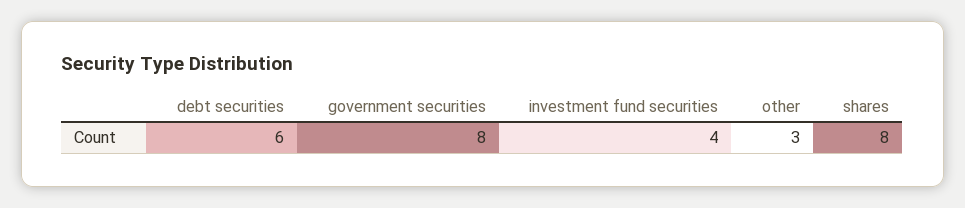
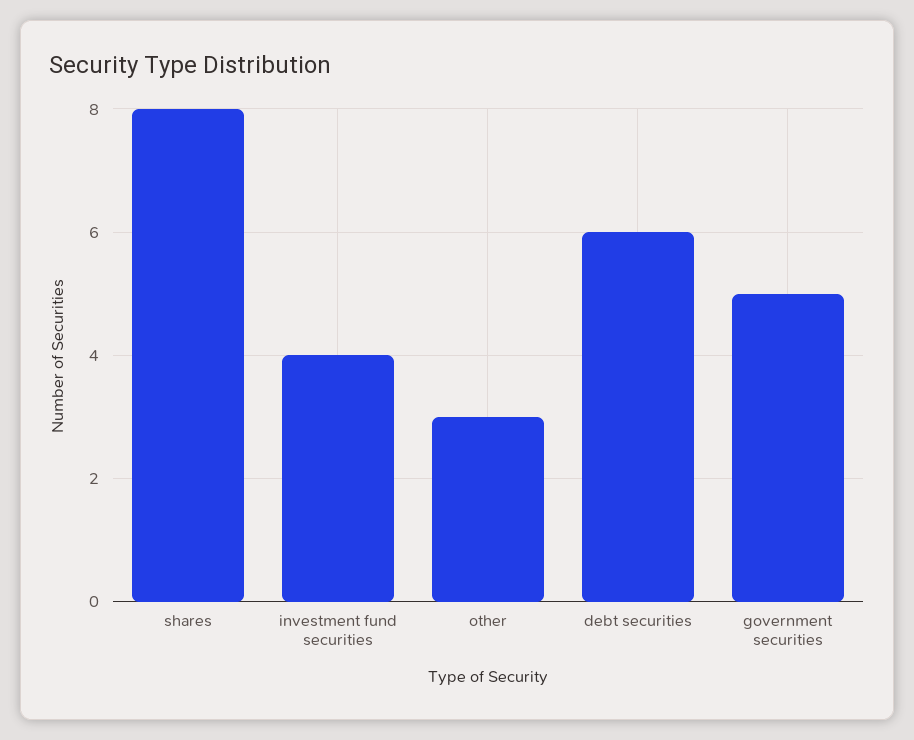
  {
    "debt securities": 6,
-   "government securities": 8,
+   "government securities": 5,
    "investment fund securities": 4,
    "other": 3,
    "shares": 8
  }

